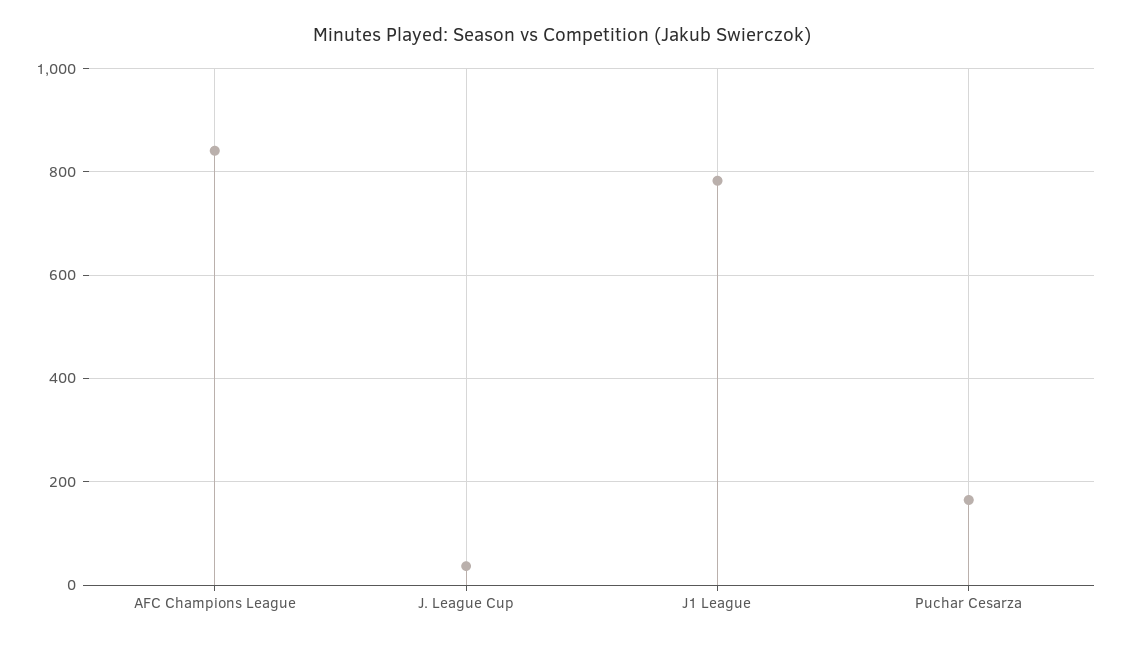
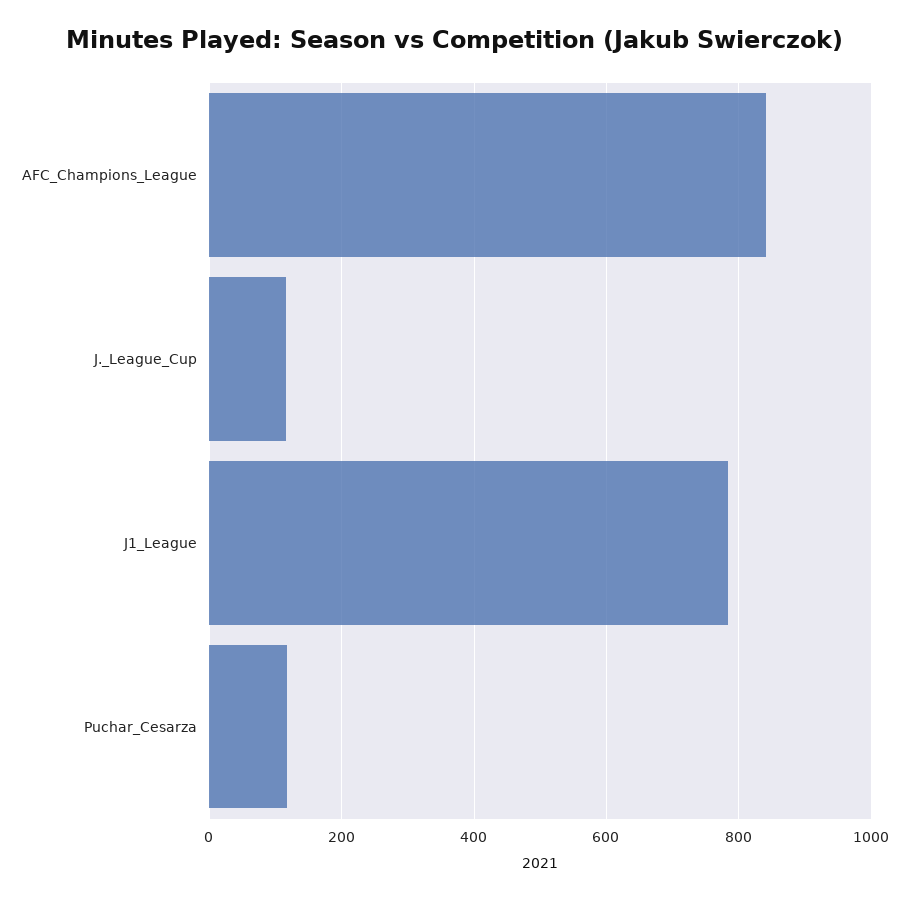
  {
    "AFC Champions League": 840,
-   "J. League Cup": 40,
+   "J. League Cup": 120,
    "J1 League": 780,
-   "Puchar Cesarza": 160
+   "Puchar Cesarza": 120
  }

